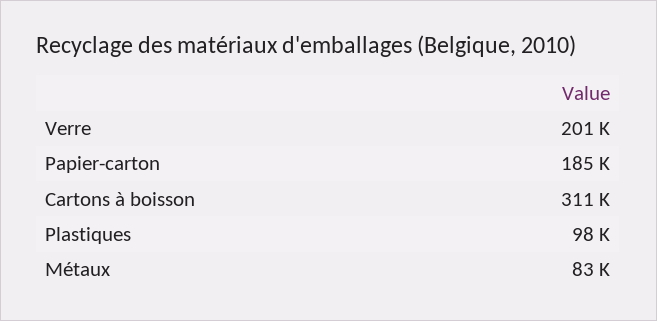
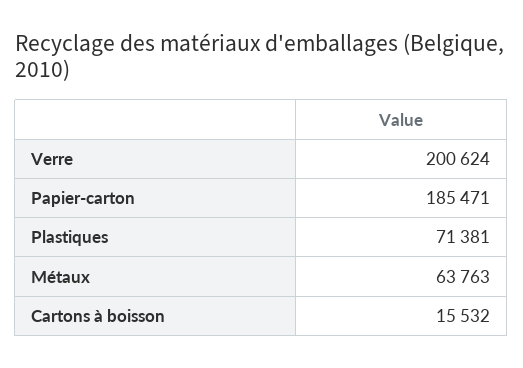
  {
    "Verre": 200624,
    "Papier-carton": 185471,
-   "Cartons à boisson": 311000,
+   "Cartons à boisson": 15532,
-   "Plastiques": 98000,
+   "Plastiques": 71381,
-   "Métaux": 83000
+   "Métaux": 63763
  }

